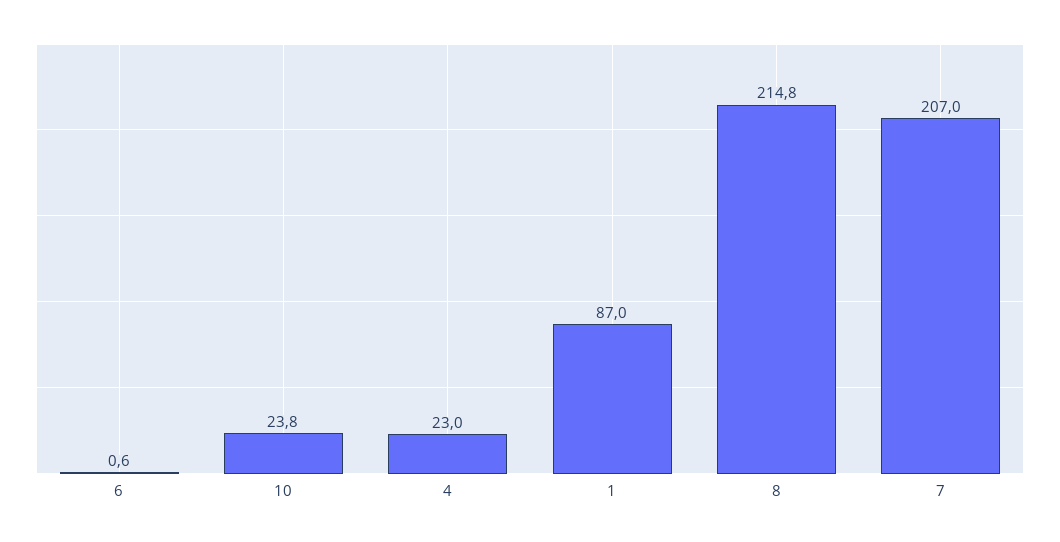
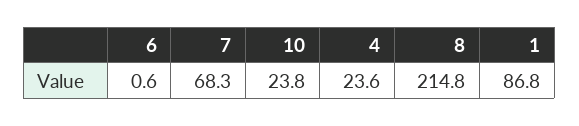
  {
    "6": 0.6,
    "10": 23.8,
-   "4": 23,
+   "4": 23.6,
-   "1": 87,
+   "1": 86.8,
    "8": 214.8,
-   "7": 207
+   "7": 68.3
  }

